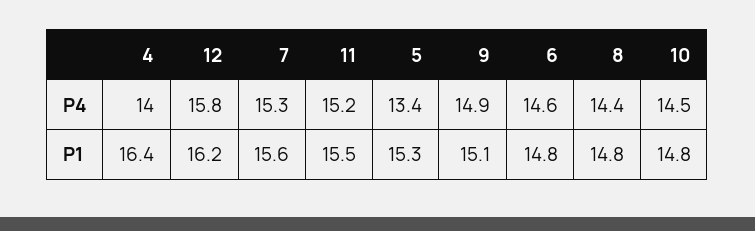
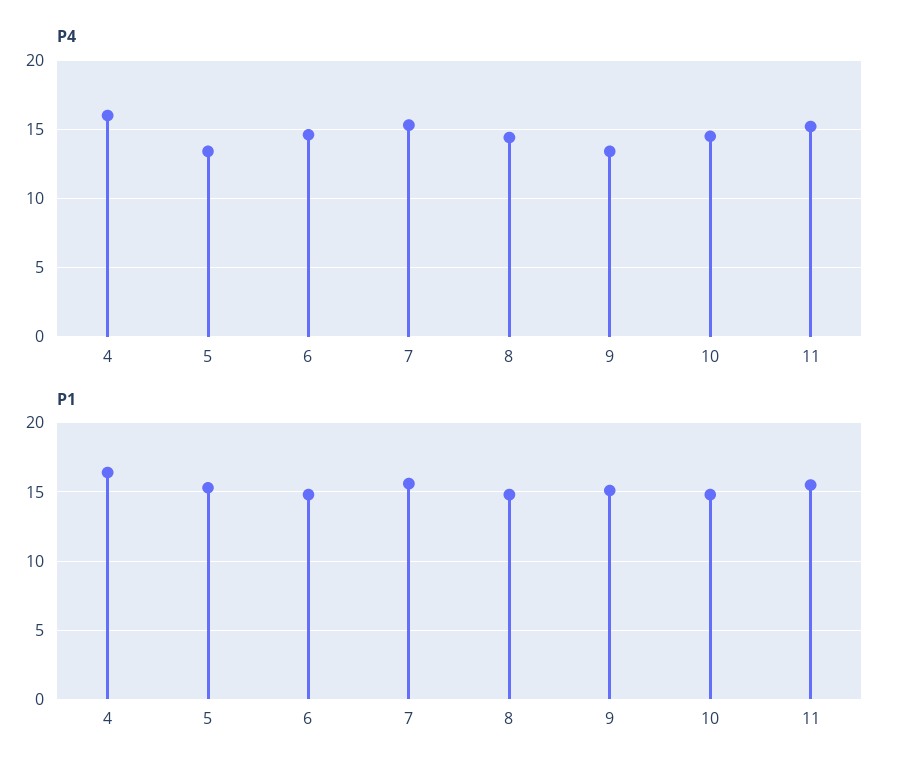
  {
    "P4": {
-     "4": 14,
+     "4": 16,
-     "12": 15.8,
      "7": 15.3,
      "11": 15.2,
      "5": 13.4,
-     "9": 14.9,
+     "9": 13.5,
      "6": 14.6,
      "8": 14.4,
      "10": 14.5
    },
    "P1": {
      "4": 16.4,
-     "12": 16.2,
      "7": 15.6,
      "11": 15.5,
      "5": 15.3,
      "9": 15.1,
      "6": 14.8,
      "8": 14.8,
      "10": 14.8
    }
  }

